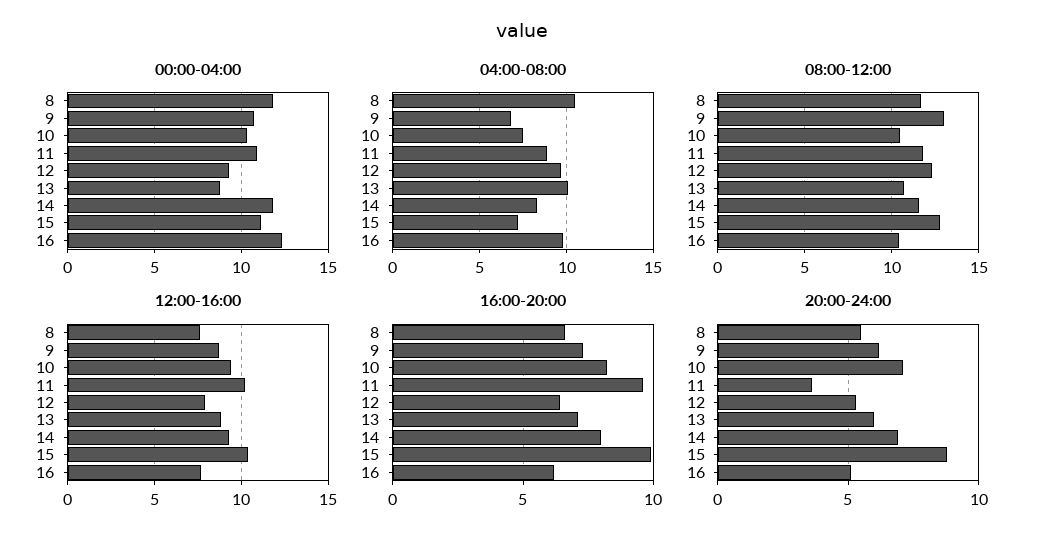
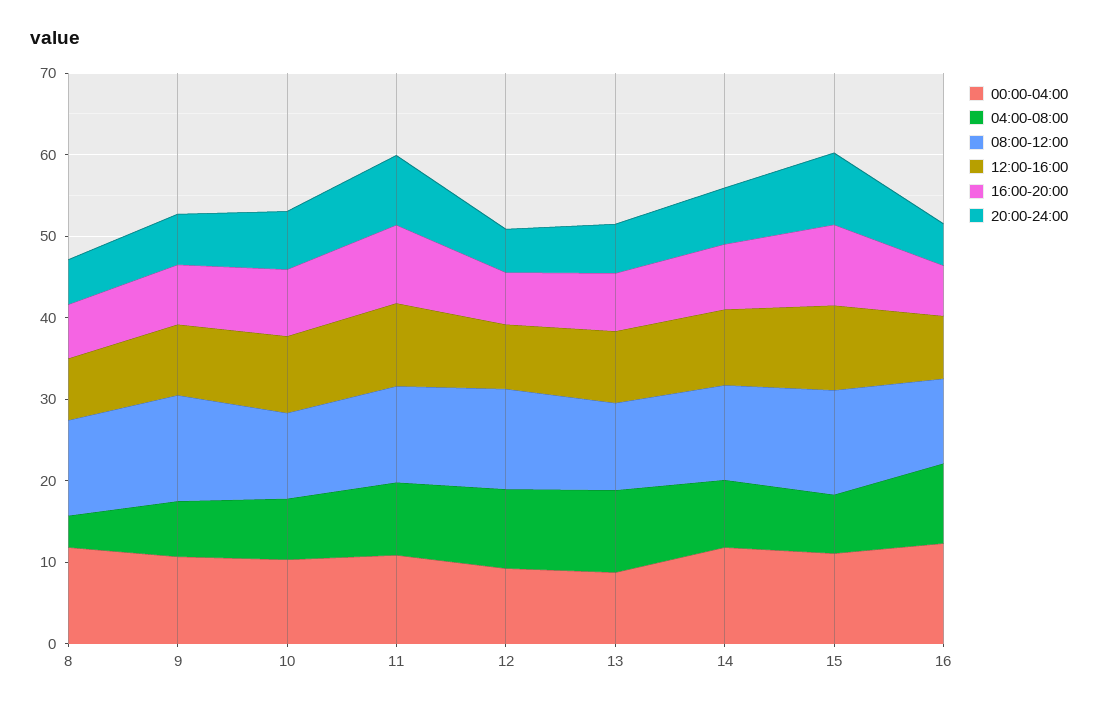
  {
    "00:00-04:00": {
      "8": 12,
      "9": 10.5,
      "10": 10.5,
      "11": 11,
      "12": 9.5,
      "13": 9,
      "14": 12,
      "15": 11,
      "16": 12.5
    },
    "04:00-08:00": {
-     "8": 10.5,
+     "8": 4,
      "9": 7,
      "10": 7.5,
      "11": 9,
      "12": 9.5,
      "13": 10,
      "14": 8.5,
      "15": 7,
      "16": 10
    },
    "08:00-12:00": {
      "8": 11.5,
      "9": 13,
      "10": 10.5,
      "11": 12,
      "12": 12.5,
      "13": 10.5,
      "14": 11.5,
      "15": 13,
      "16": 10.5
    },
    "12:00-16:00": {
      "8": 7.5,
      "9": 8.5,
      "10": 9.5,
      "11": 10,
      "12": 8,
      "13": 9,
      "14": 9.5,
      "15": 10.5,
      "16": 7.5
    },
    "16:00-20:00": {
      "8": 6.5,
      "9": 7.5,
      "10": 8,
      "11": 9.5,
      "12": 6.5,
      "13": 7,
      "14": 8,
      "15": 10,
      "16": 6
    },
    "20:00-24:00": {
      "8": 5.5,
      "9": 6,
      "10": 7,
-     "11": 3.5,
+     "11": 8,
      "12": 5.5,
      "13": 6,
      "14": 7,
      "15": 9,
      "16": 5
    }
  }

